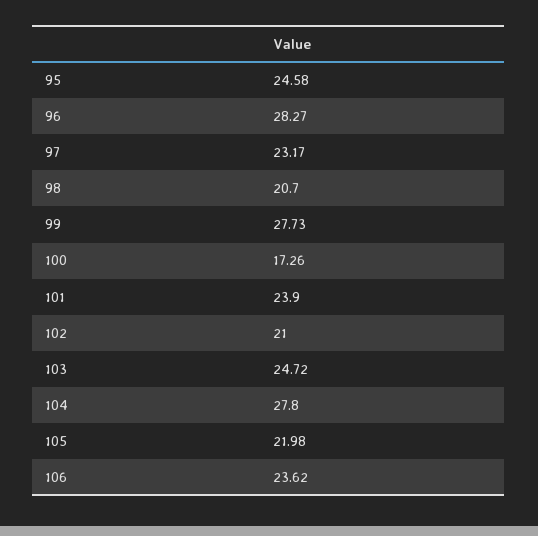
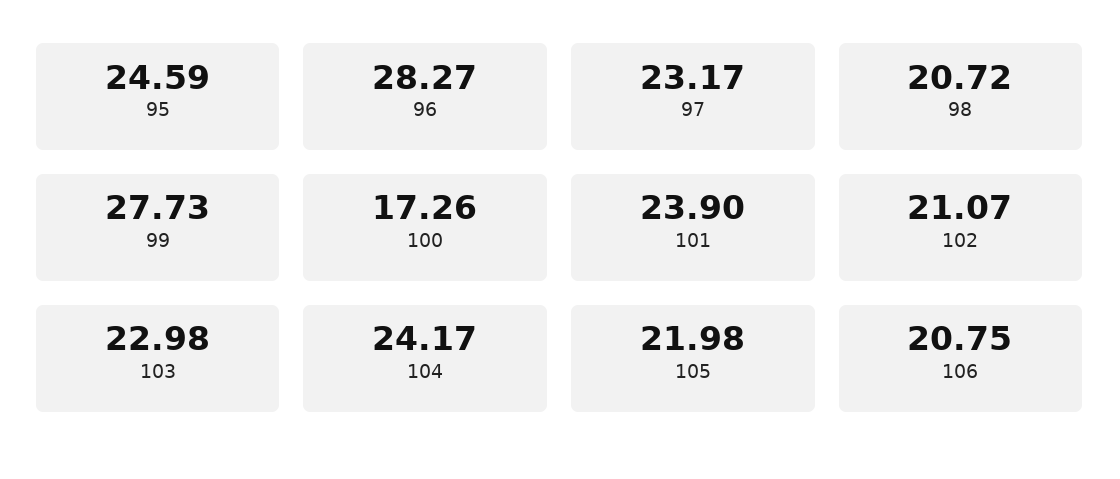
  {
-   "95": 24.58,
+   "95": 24.59,
    "96": 28.27,
    "97": 23.17,
-   "98": 20.7,
+   "98": 20.72,
    "99": 27.73,
    "100": 17.26,
    "101": 23.9,
-   "102": 21,
+   "102": 21.07,
-   "103": 24.72,
+   "103": 22.98,
-   "104": 27.8,
+   "104": 24.17,
    "105": 21.98,
-   "106": 23.62
+   "106": 20.75
  }

